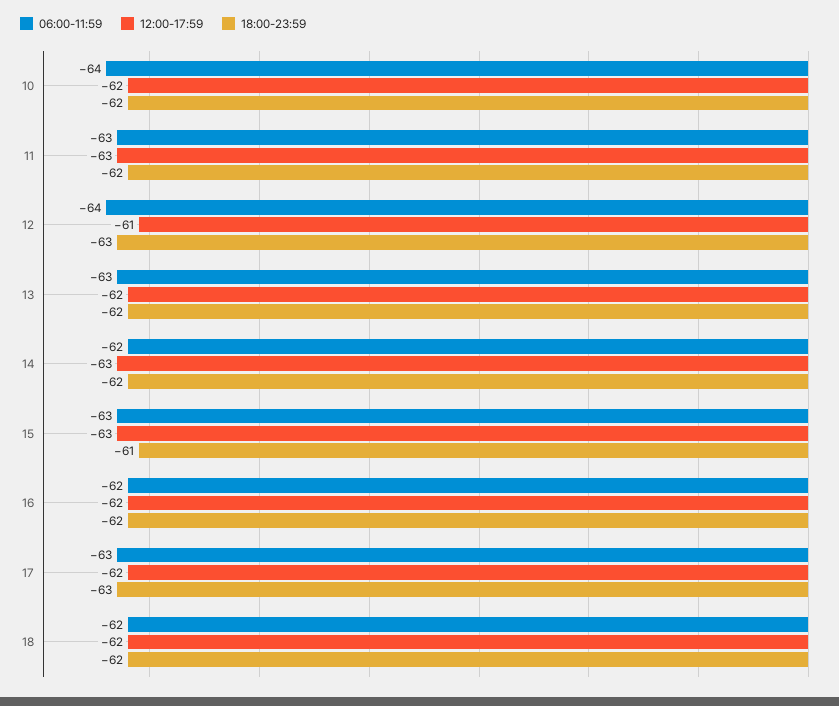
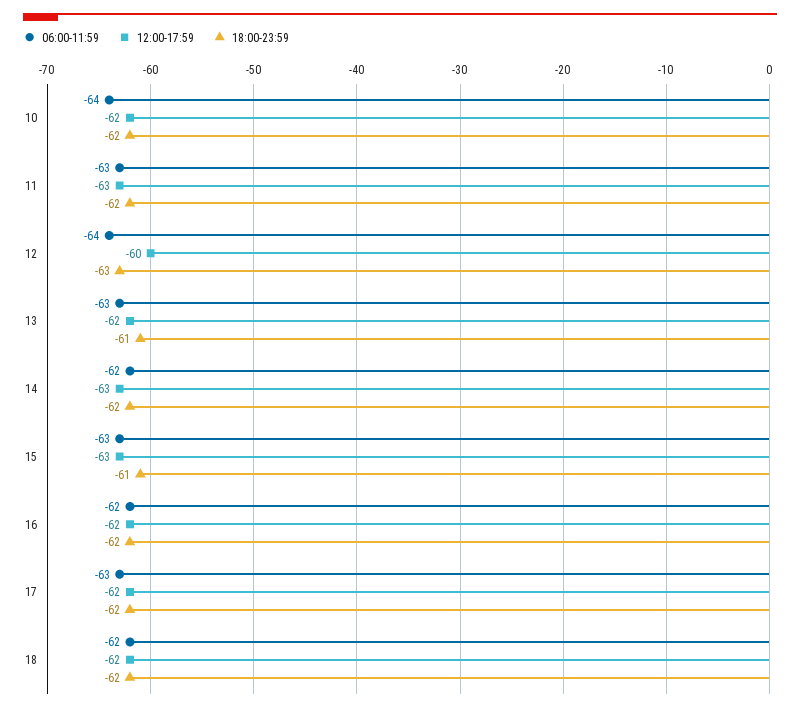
  {
    "06:00-11:59": {
      "10": -64,
      "11": -63,
      "12": -64,
      "13": -63,
      "14": -62,
      "15": -63,
      "16": -62,
      "17": -63,
      "18": -62
    },
    "12:00-17:59": {
      "10": -62,
      "11": -63,
-     "12": -61,
+     "12": -60,
      "13": -62,
      "14": -63,
      "15": -63,
      "16": -62,
      "17": -62,
      "18": -62
    },
    "18:00-23:59": {
      "10": -62,
      "11": -62,
      "12": -63,
-     "13": -62,
+     "13": -61,
      "14": -62,
      "15": -61,
      "16": -62,
-     "17": -63,
+     "17": -62,
      "18": -62
    }
  }

